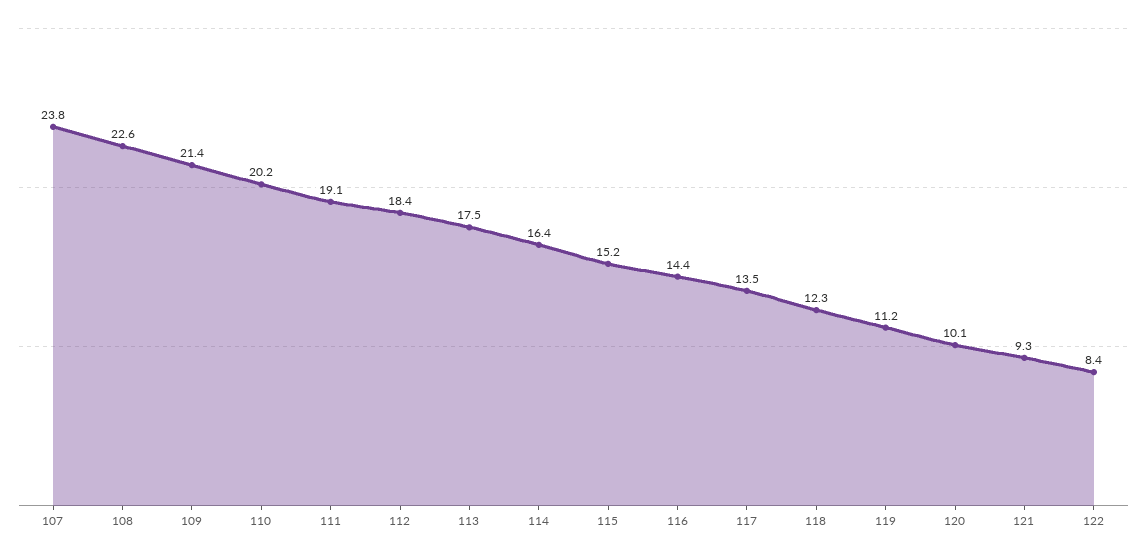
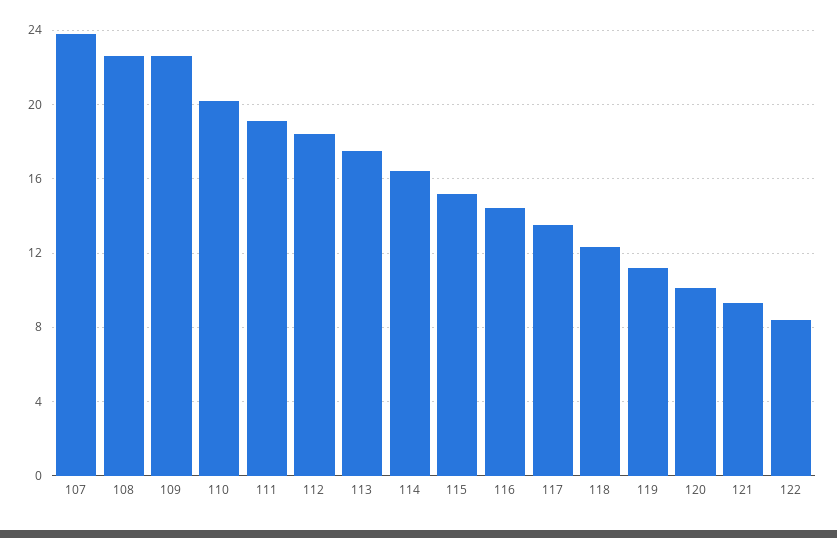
  {
    "107": 23.8,
    "108": 22.6,
-   "109": 21.4,
+   "109": 22.5,
    "110": 20.2,
    "111": 19.1,
    "112": 18.4,
    "113": 17.5,
    "114": 16.4,
    "115": 15.2,
    "116": 14.4,
    "117": 13.5,
    "118": 12.3,
    "119": 11.2,
    "120": 10.1,
    "121": 9.3,
    "122": 8.4
  }

